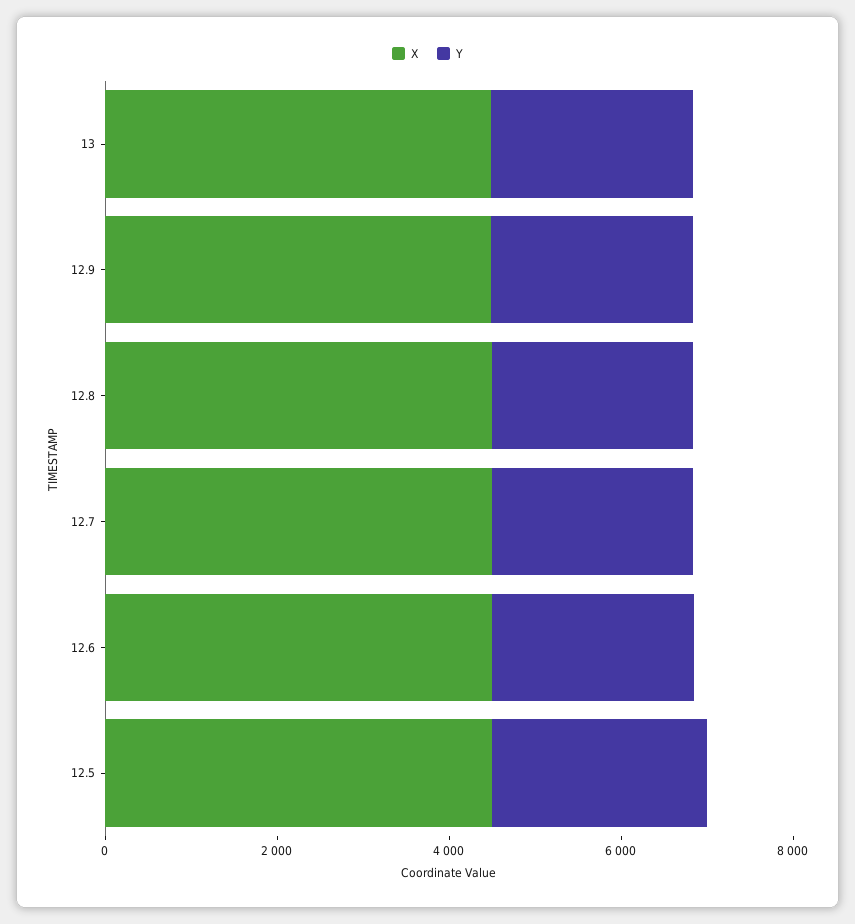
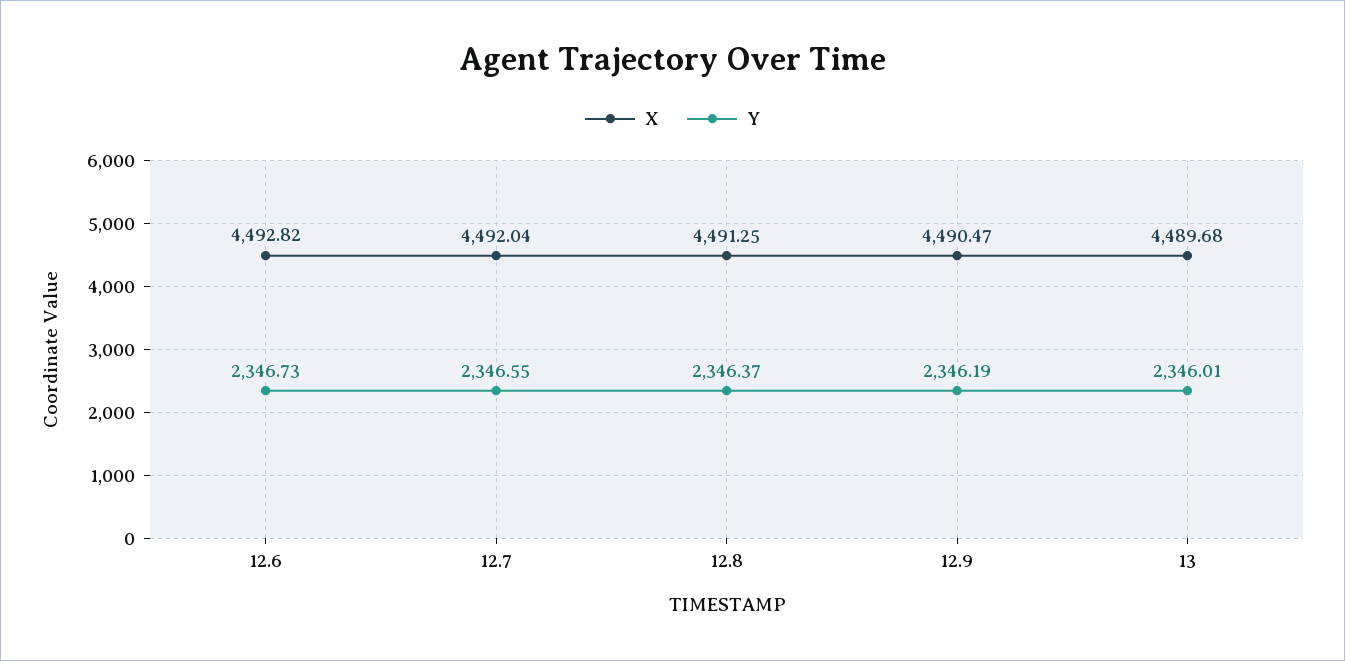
  {
    "X": {
      "13": 4489.68,
      "12.9": 4490.47,
      "12.8": 4491.25,
      "12.7": 4492.04,
-     "12.6": 4492.82,
+     "12.6": 4492.82
-     "12.5": 4500
    },
    "Y": {
      "13": 2346.01,
      "12.9": 2346.19,
      "12.8": 2346.37,
      "12.7": 2346.55,
-     "12.6": 2346.73,
+     "12.6": 2346.73
-     "12.5": 2500
    }
  }

